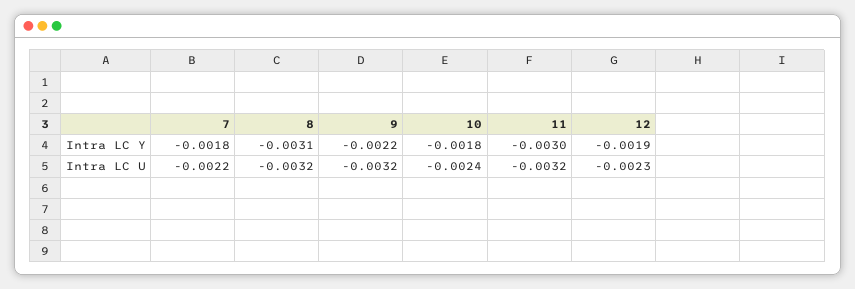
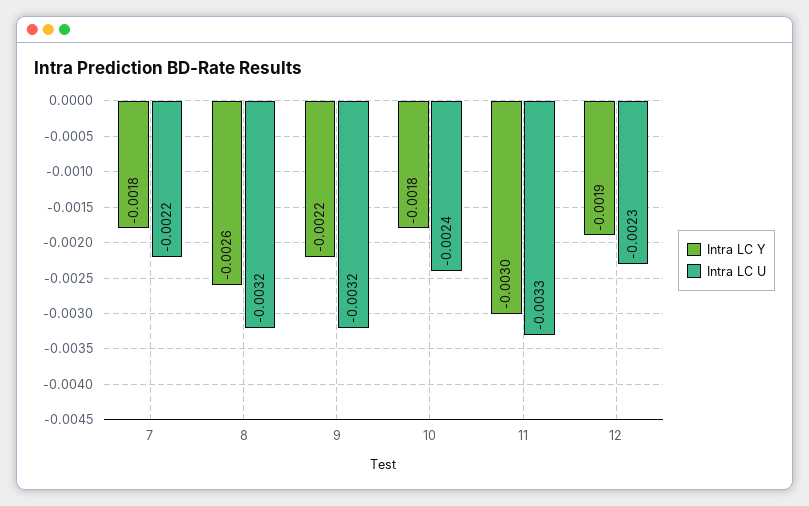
  {
    "Intra LC Y": {
      "7": -0.0018,
-     "8": -0.0031,
+     "8": -0.0026,
      "9": -0.0022,
      "10": -0.0018,
      "11": -0.003,
      "12": -0.0019
    },
    "Intra LC U": {
      "7": -0.0022,
      "8": -0.0032,
      "9": -0.0032,
      "10": -0.0024,
-     "11": -0.0032,
+     "11": -0.0033,
      "12": -0.0023
    }
  }

